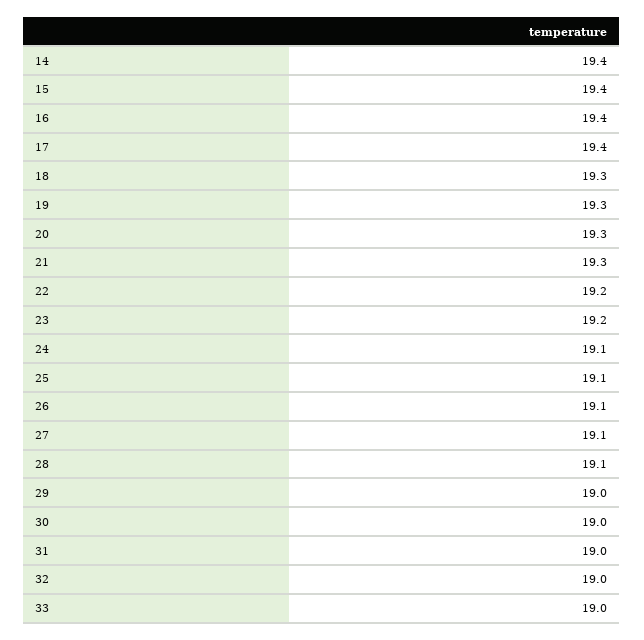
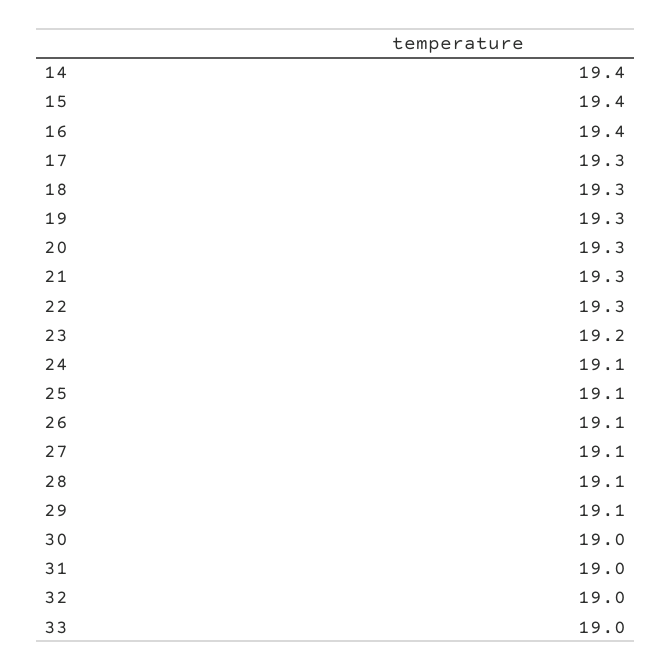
  {
    "14": 19.4,
    "15": 19.4,
    "16": 19.4,
-   "17": 19.4,
+   "17": 19.3,
    "18": 19.3,
    "19": 19.3,
    "20": 19.3,
    "21": 19.3,
-   "22": 19.2,
+   "22": 19.3,
    "23": 19.2,
    "24": 19.1,
    "25": 19.1,
    "26": 19.1,
    "27": 19.1,
    "28": 19.1,
-   "29": 19,
+   "29": 19.1,
    "30": 19,
    "31": 19,
    "32": 19,
    "33": 19
  }

